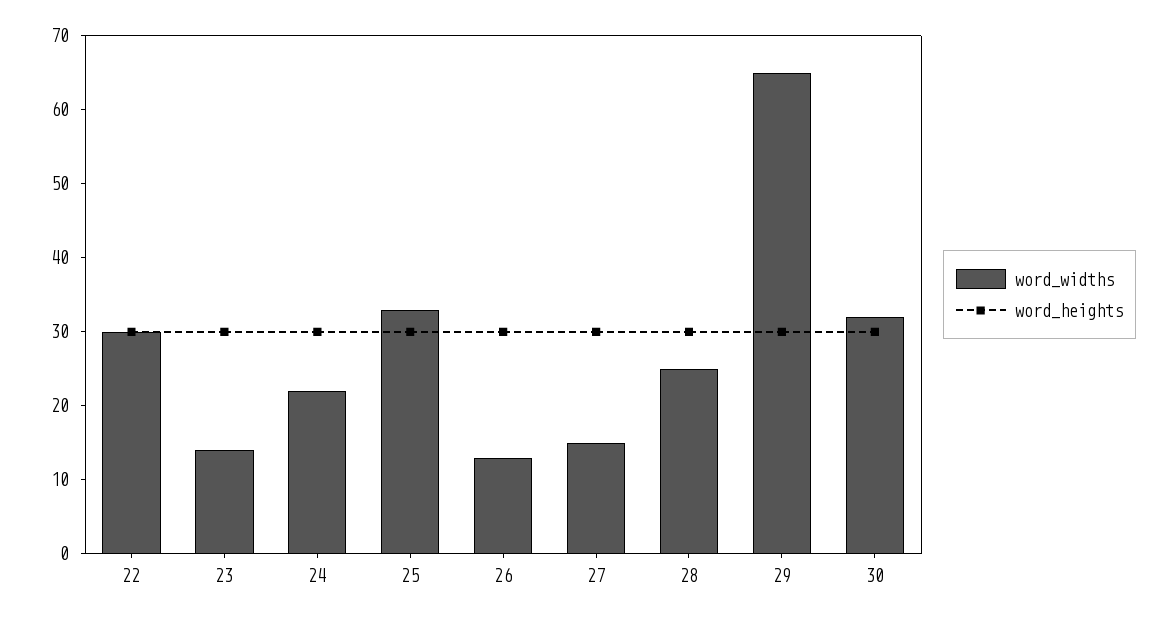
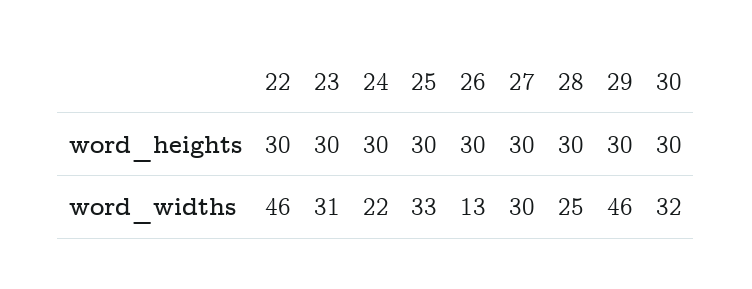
  {
    "word_widths": {
-     "22": 30,
+     "22": 46,
-     "23": 15,
+     "23": 31,
      "24": 22,
      "25": 33,
      "26": 13,
-     "27": 15,
+     "27": 30,
      "28": 25,
-     "29": 65,
+     "29": 46,
      "30": 32
    },
    "word_heights": {
      "22": 30,
      "23": 30,
      "24": 30,
      "25": 30,
      "26": 30,
      "27": 30,
      "28": 30,
      "29": 30,
      "30": 30
    }
  }

